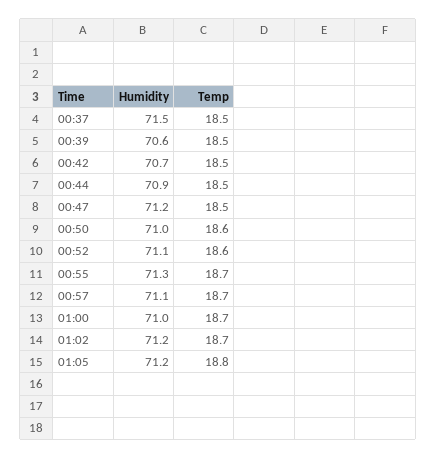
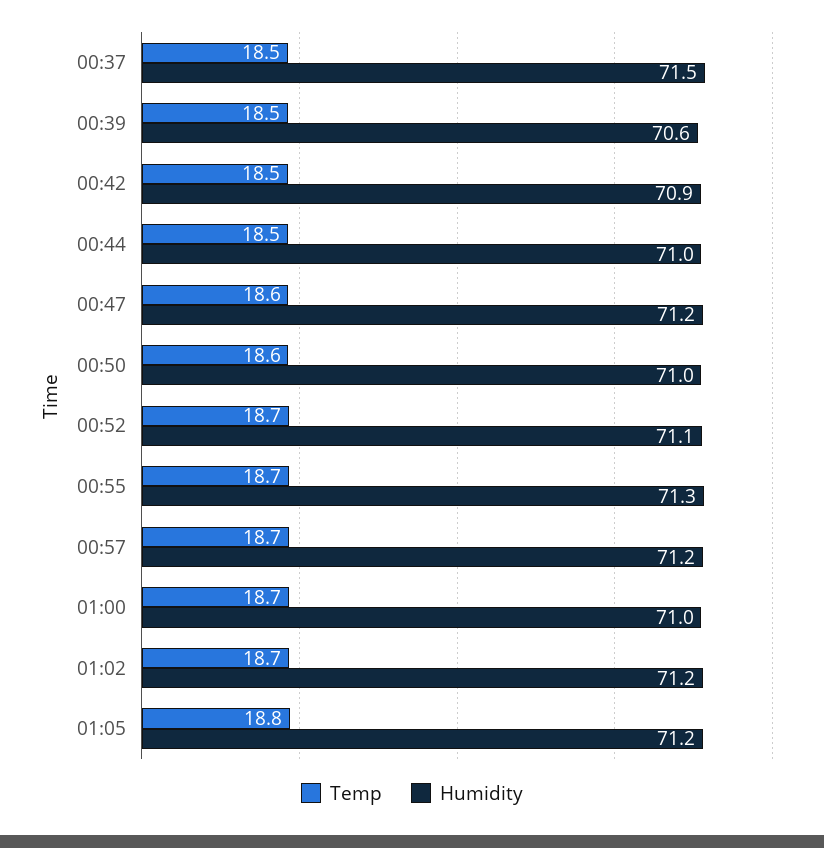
  {
    "Humidity": {
      "00:37": 71.5,
      "00:39": 70.6,
-     "00:42": 70.7,
+     "00:42": 70.9,
-     "00:44": 70.9,
+     "00:44": 71,
      "00:47": 71.2,
      "00:50": 71,
      "00:52": 71.1,
      "00:55": 71.3,
-     "00:57": 71.1,
+     "00:57": 71.2,
      "01:00": 71,
      "01:02": 71.2,
      "01:05": 71.2
    },
    "Temp": {
      "00:37": 18.5,
      "00:39": 18.5,
      "00:42": 18.5,
      "00:44": 18.5,
-     "00:47": 18.5,
+     "00:47": 18.6,
      "00:50": 18.6,
-     "00:52": 18.6,
+     "00:52": 18.7,
      "00:55": 18.7,
      "00:57": 18.7,
      "01:00": 18.7,
      "01:02": 18.7,
      "01:05": 18.8
    }
  }

